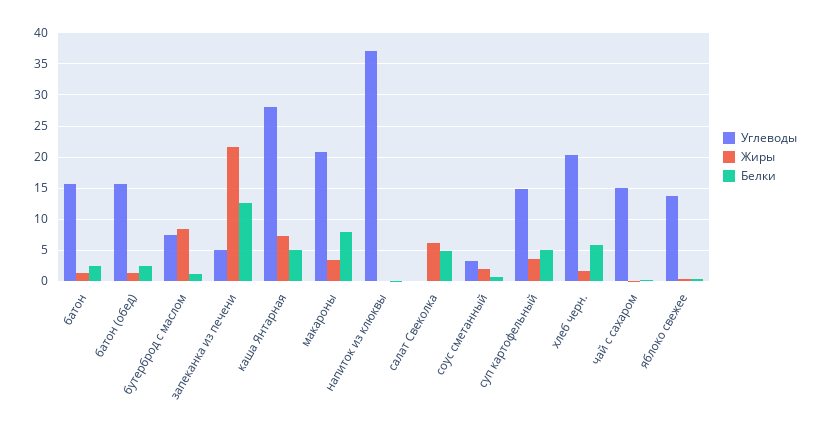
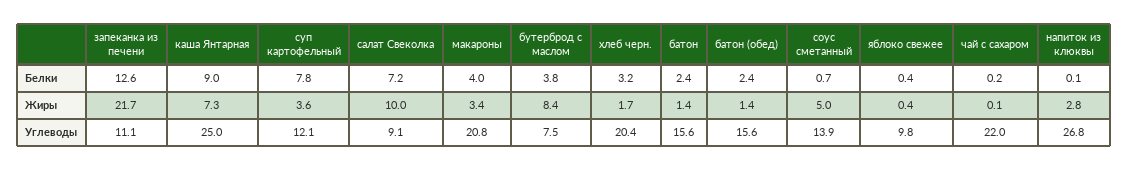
  {
    "Углеводы": {
      "батон": 15.6,
      "батон (обед)": 15.6,
      "бутерброд с маслом": 7.5,
-     "запеканка из печени": 5,
+     "запеканка из печени": 11.1,
-     "каша Янтарная": 28,
+     "каша Янтарная": 25,
      "макароны": 20.8,
-     "напиток из клюквы": 37,
+     "напиток из клюквы": 26.8,
-     "салат Свеколка": 0,
+     "салат Свеколка": 9.1,
-     "соус сметанный": 3,
+     "соус сметанный": 13.9,
-     "суп картофельный": 15,
+     "суп картофельный": 12.1,
      "хлеб черн.": 20.4,
-     "чай с сахаром": 15,
+     "чай с сахаром": 22,
-     "яблоко свежее": 14
+     "яблоко свежее": 9.8
    },
    "Жиры": {
      "батон": 1.4,
      "батон (обед)": 1.4,
      "бутерброд с маслом": 8.4,
      "запеканка из печени": 21.7,
      "каша Янтарная": 7.3,
      "макароны": 3.4,
-     "напиток из клюквы": 0,
+     "напиток из клюквы": 2.8,
-     "салат Свеколка": 6,
+     "салат Свеколка": 10,
-     "соус сметанный": 2,
+     "соус сметанный": 5,
      "суп картофельный": 3.6,
      "хлеб черн.": 1.7,
      "чай с сахаром": 0.1,
      "яблоко свежее": 0.4
    },
    "Белки": {
      "батон": 2.4,
      "батон (обед)": 2.4,
-     "бутерброд с маслом": 1,
+     "бутерброд с маслом": 3.8,
      "запеканка из печени": 12.6,
-     "каша Янтарная": 5,
+     "каша Янтарная": 9,
-     "макароны": 8,
+     "макароны": 4,
      "напиток из клюквы": 0.1,
-     "салат Свеколка": 5,
+     "салат Свеколка": 7.2,
      "соус сметанный": 0.7,
-     "суп картофельный": 5,
+     "суп картофельный": 7.8,
-     "хлеб черн.": 6,
+     "хлеб черн.": 3.2,
      "чай с сахаром": 0.2,
      "яблоко свежее": 0.4
    }
  }

